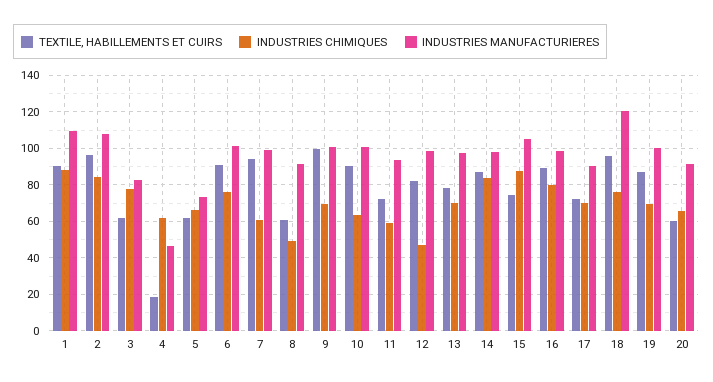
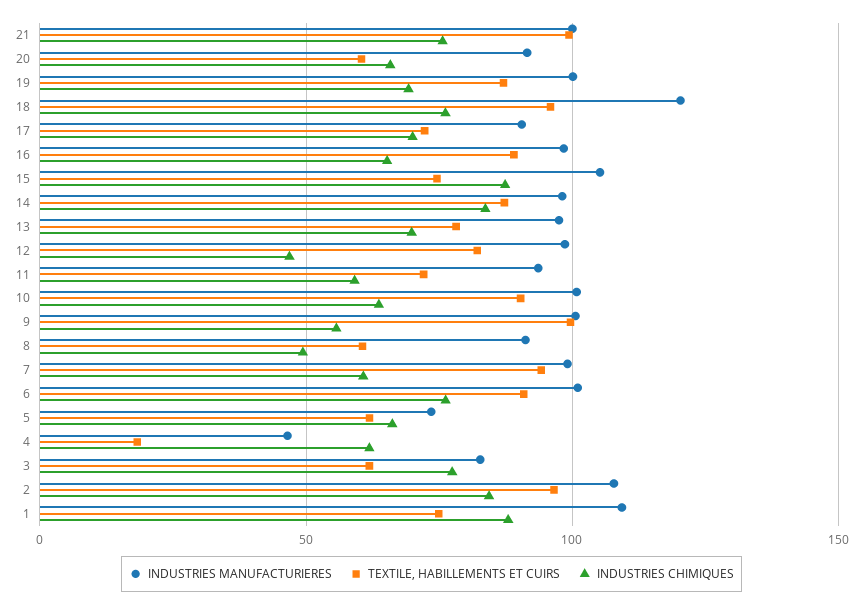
  {
    "TEXTILE, HABILLEMENTS ET CUIRS": {
-     "1": 90,
+     "1": 75,
      "2": 95,
      "3": 60,
      "4": 20,
      "5": 60,
      "6": 90,
      "7": 95,
      "8": 60,
      "9": 100,
      "10": 90,
      "11": 70,
      "12": 80,
      "13": 80,
      "14": 85,
      "15": 75,
      "16": 90,
      "17": 70,
      "18": 95,
      "19": 85,
-     "20": 60
+     "20": 60,
+     "21": 100
    },
    "INDUSTRIES CHIMIQUES": {
      "1": 90,
      "2": 85,
      "3": 75,
      "4": 60,
      "5": 65,
      "6": 75,
      "7": 60,
      "8": 50,
-     "9": 70,
+     "9": 55,
      "10": 65,
      "11": 60,
      "12": 45,
      "13": 70,
      "14": 85,
      "15": 85,
-     "16": 80,
+     "16": 65,
      "17": 70,
      "18": 75,
      "19": 70,
-     "20": 65
+     "20": 65,
+     "21": 75
    },
    "INDUSTRIES MANUFACTURIERES": {
      "1": 110,
      "2": 110,
      "3": 85,
      "4": 45,
      "5": 75,
      "6": 100,
      "7": 100,
      "8": 90,
      "9": 100,
      "10": 100,
      "11": 95,
      "12": 100,
      "13": 100,
      "14": 100,
      "15": 105,
      "16": 100,
      "17": 90,
      "18": 120,
      "19": 100,
-     "20": 90
+     "20": 90,
+     "21": 100
    }
  }

